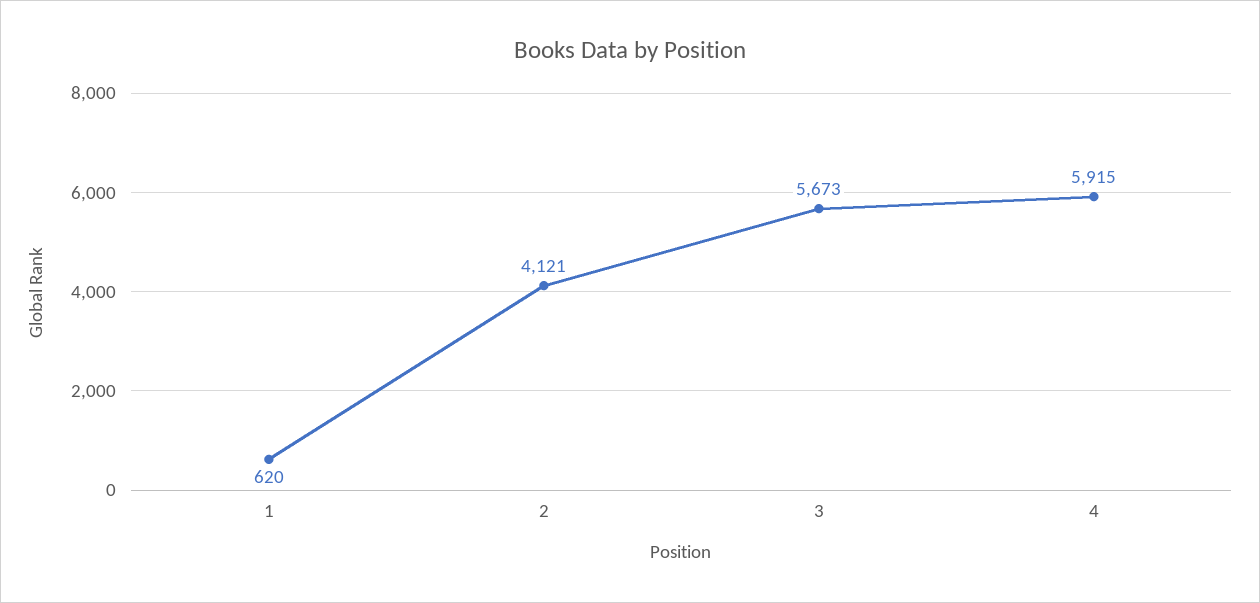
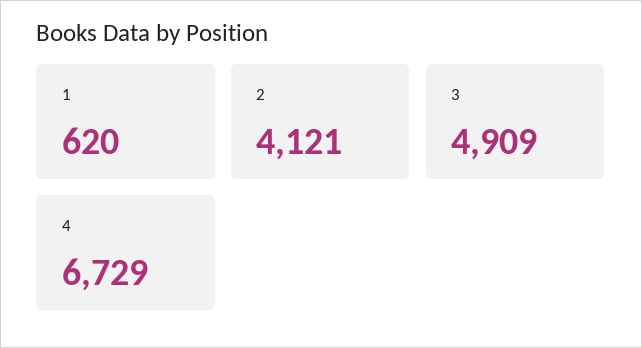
  {
    "1": 620,
    "2": 4121,
-   "3": 5673,
+   "3": 4909,
-   "4": 5915
+   "4": 6729
  }

